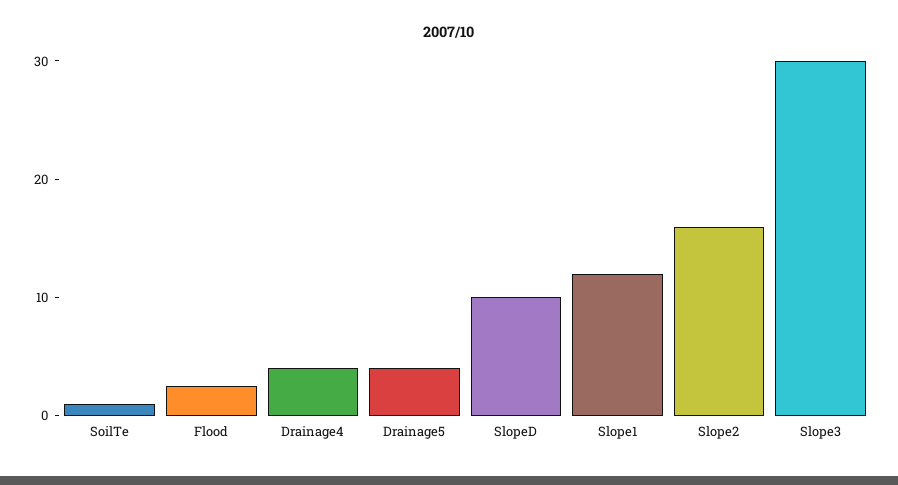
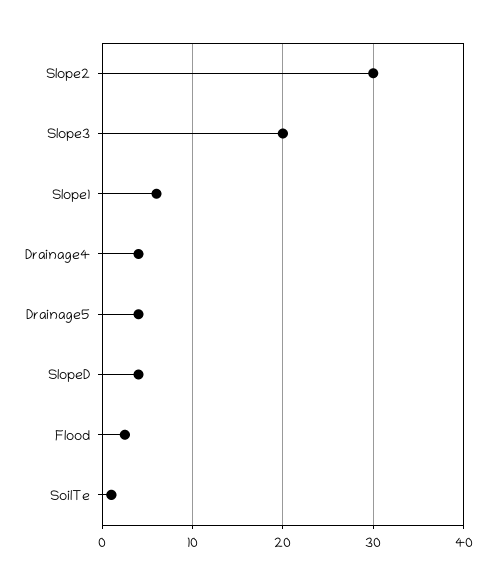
  {
    "SoilTe": 1,
    "Flood": 3,
    "Drainage4": 4,
    "Drainage5": 4,
-   "SlopeD": 10,
+   "SlopeD": 4,
-   "Slope1": 12,
+   "Slope1": 6,
-   "Slope2": 16,
+   "Slope2": 30,
-   "Slope3": 30
+   "Slope3": 20
  }

